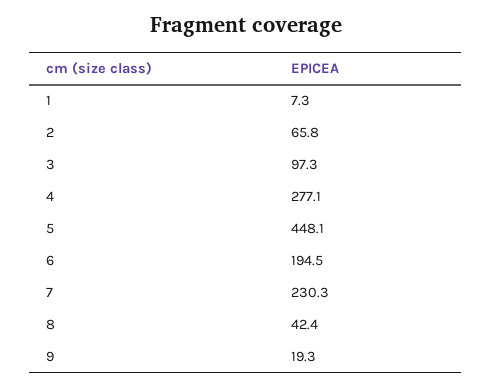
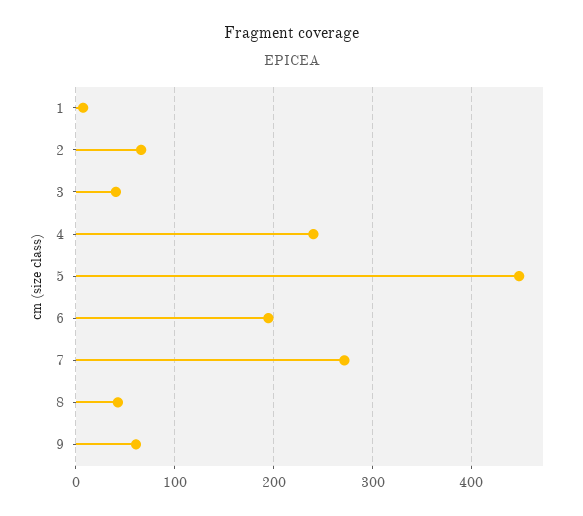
  {
    "1": 7.3,
    "2": 65.8,
-   "3": 97.3,
+   "3": 40,
-   "4": 277.1,
+   "4": 240,
    "5": 448.1,
    "6": 194.5,
-   "7": 230.3,
+   "7": 270,
    "8": 42.4,
-   "9": 19.3
+   "9": 60
  }

